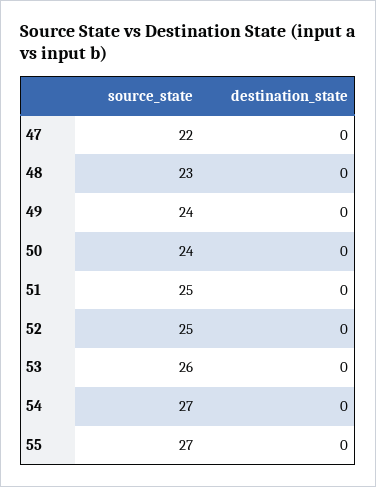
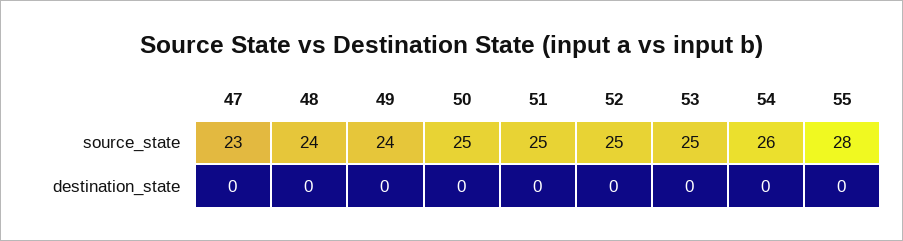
  {
    "source_state": {
-     "47": 22,
+     "47": 23,
-     "48": 23,
+     "48": 24,
      "49": 24,
-     "50": 24,
+     "50": 25,
      "51": 25,
      "52": 25,
-     "53": 26,
+     "53": 25,
-     "54": 27,
+     "54": 26,
-     "55": 27
+     "55": 28
    },
    "destination_state": {
      "47": 0,
      "48": 0,
      "49": 0,
      "50": 0,
      "51": 0,
      "52": 0,
      "53": 0,
      "54": 0,
      "55": 0
    }
  }

